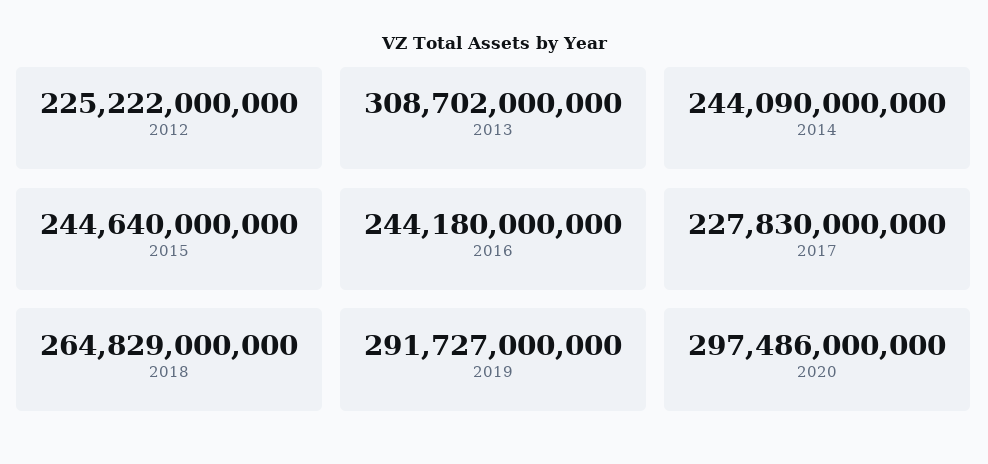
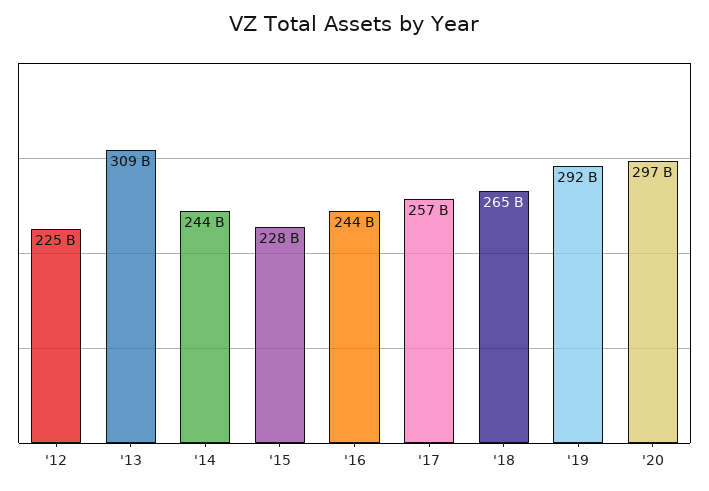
  {
    "2012": 225222000000,
    "2013": 308702000000,
    "2014": 244090000000,
-   "2015": 244640000000,
+   "2015": 228000000000,
    "2016": 244180000000,
-   "2017": 227830000000,
+   "2017": 257000000000,
    "2018": 264829000000,
    "2019": 291727000000,
    "2020": 297486000000
  }

